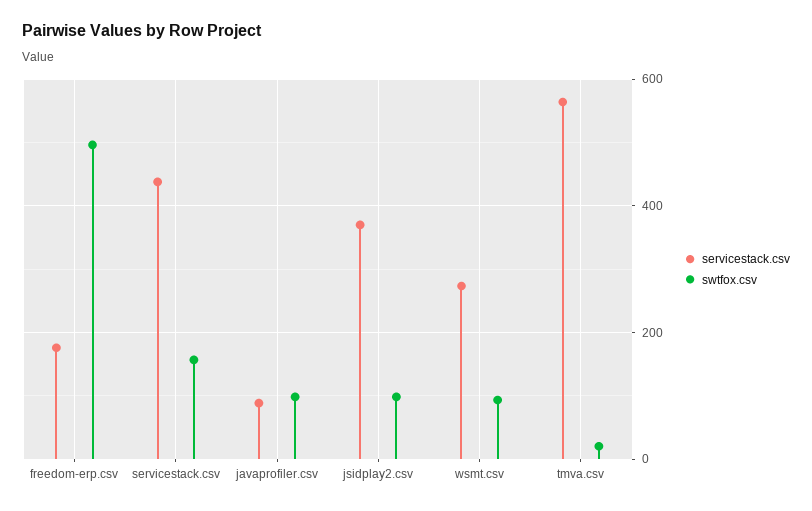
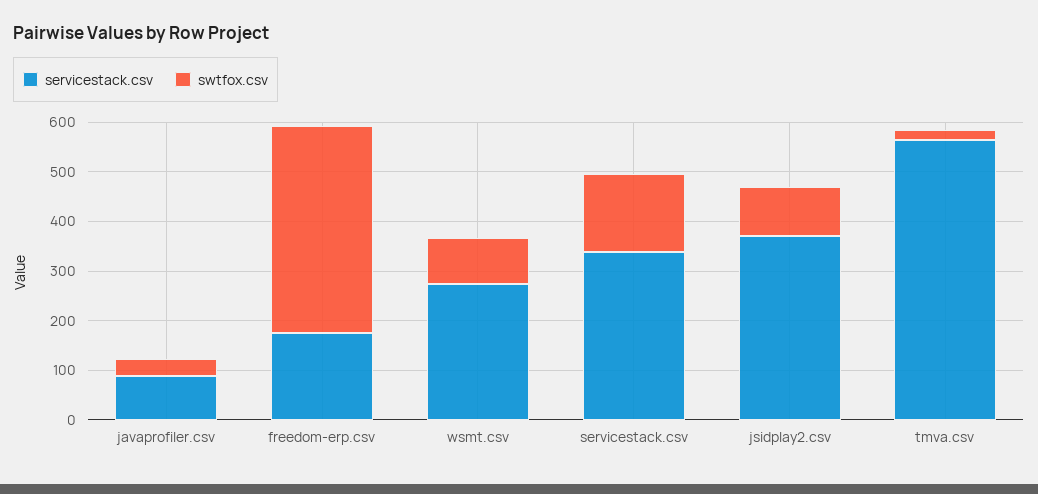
  {
    "servicestack.csv": {
      "freedom-erp.csv": 180,
-     "servicestack.csv": 440,
+     "servicestack.csv": 340,
      "javaprofiler.csv": 80,
      "jsidplay2.csv": 380,
      "wsmt.csv": 280,
      "tmva.csv": 560
    },
    "swtfox.csv": {
-     "freedom-erp.csv": 500,
+     "freedom-erp.csv": 420,
      "servicestack.csv": 160,
-     "javaprofiler.csv": 100,
+     "javaprofiler.csv": 40,
      "jsidplay2.csv": 100,
      "wsmt.csv": 100,
      "tmva.csv": 20
    }
  }

